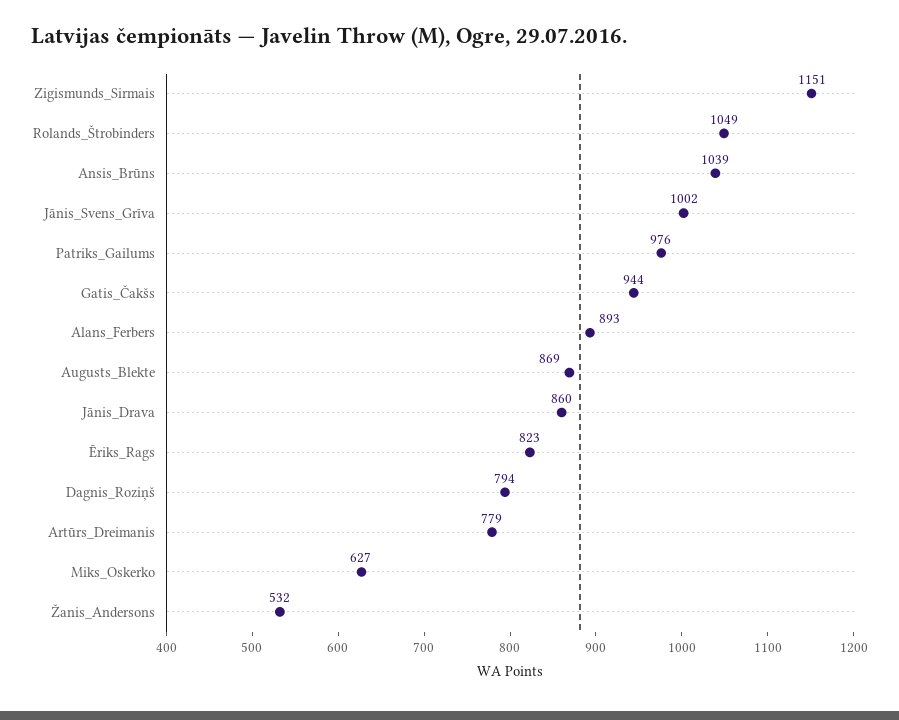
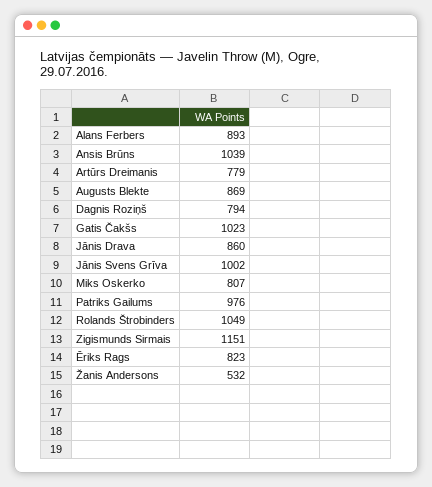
  {
    "Zigismunds_Sirmais": 1151,
    "Rolands_Štrobinders": 1049,
    "Ansis_Brūns": 1039,
    "Jānis_Svens_Grīva": 1002,
    "Patriks_Gailums": 976,
-   "Gatis_Čakšs": 944,
+   "Gatis_Čakšs": 1023,
    "Alans_Ferbers": 893,
    "Augusts_Blekte": 869,
    "Jānis_Drava": 860,
    "Ēriks_Rags": 823,
    "Dagnis_Roziņš": 794,
    "Artūrs_Dreimanis": 779,
-   "Miks_Oskerko": 627,
+   "Miks_Oskerko": 807,
    "Žanis_Andersons": 532
  }

